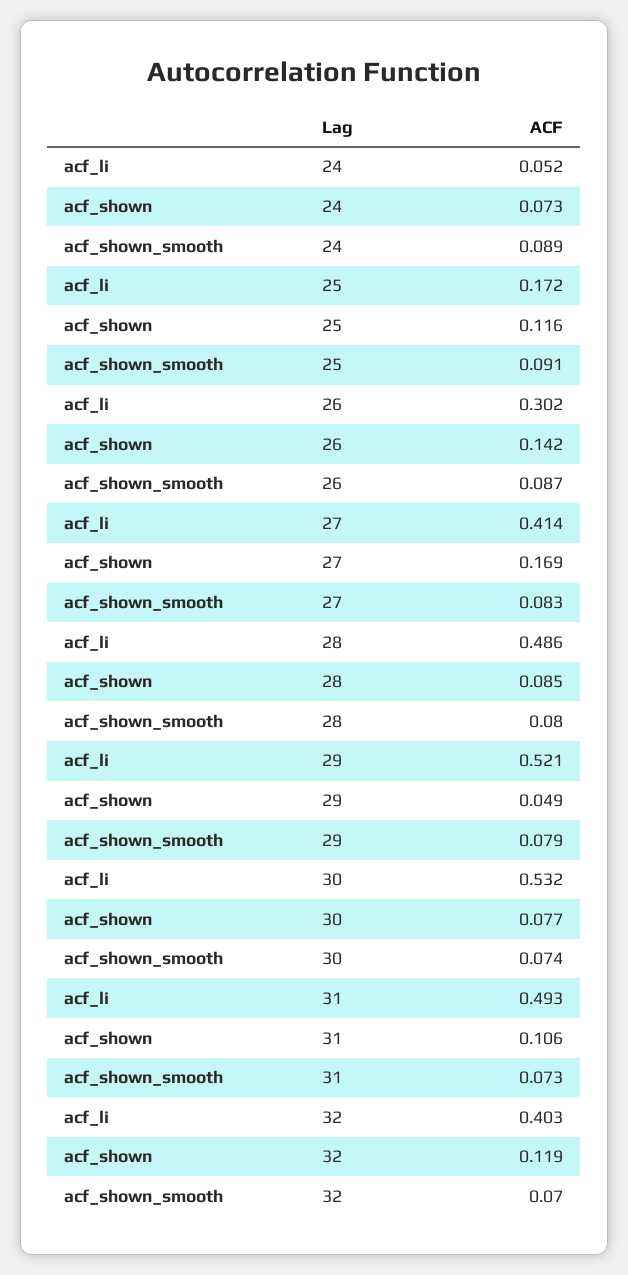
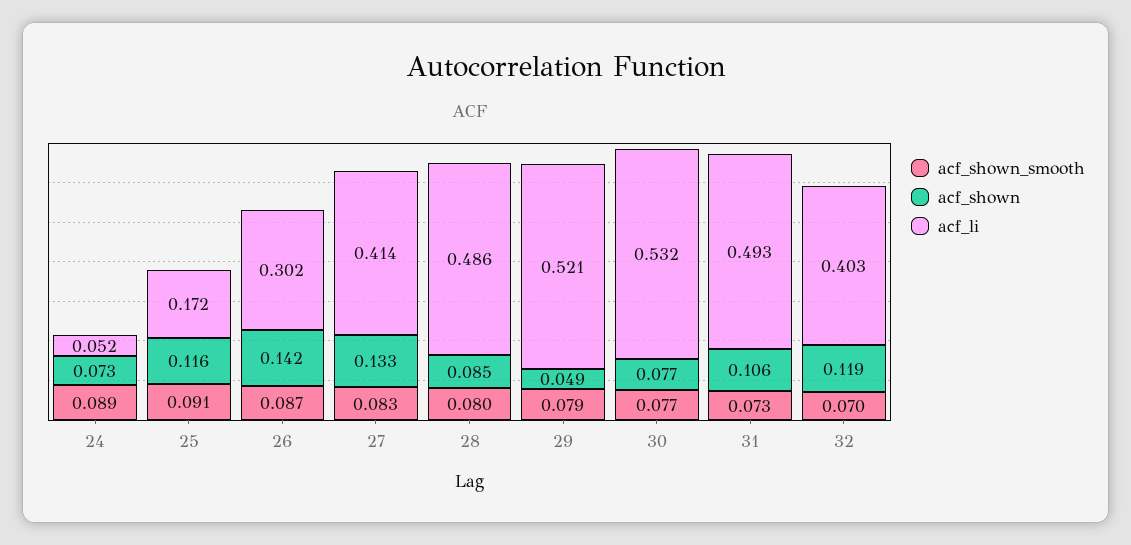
  {
    "acf_li": {
      "24": 0.052,
      "25": 0.172,
      "26": 0.302,
      "27": 0.414,
      "28": 0.486,
      "29": 0.521,
      "30": 0.532,
      "31": 0.493,
      "32": 0.403
    },
    "acf_shown": {
      "24": 0.073,
      "25": 0.116,
      "26": 0.142,
-     "27": 0.169,
+     "27": 0.133,
      "28": 0.085,
      "29": 0.049,
      "30": 0.077,
      "31": 0.106,
      "32": 0.119
    },
    "acf_shown_smooth": {
      "24": 0.089,
      "25": 0.091,
      "26": 0.087,
      "27": 0.083,
      "28": 0.08,
      "29": 0.079,
-     "30": 0.074,
+     "30": 0.077,
      "31": 0.073,
      "32": 0.07
    }
  }

